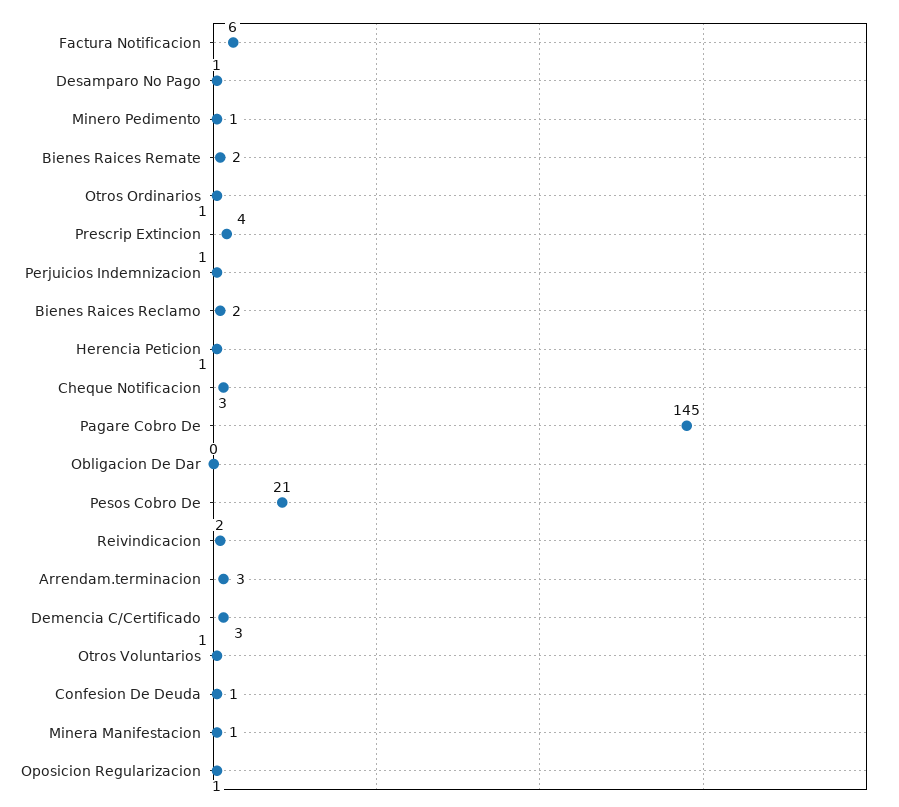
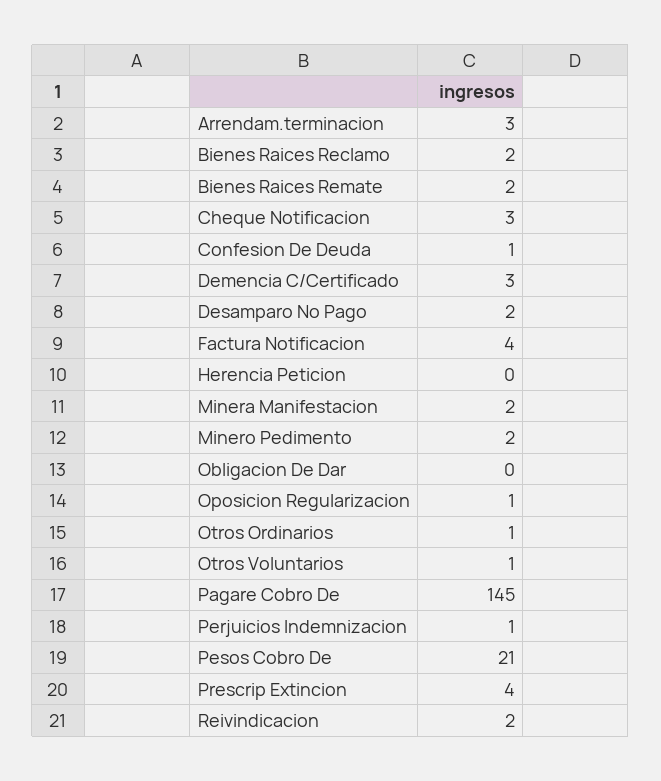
  {
-   "Factura Notificacion": 6,
+   "Factura Notificacion": 4,
-   "Desamparo No Pago": 1,
+   "Desamparo No Pago": 2,
-   "Minero Pedimento": 1,
+   "Minero Pedimento": 2,
    "Bienes Raices Remate": 2,
    "Otros Ordinarios": 1,
    "Prescrip Extincion": 4,
    "Perjuicios Indemnizacion": 1,
    "Bienes Raices Reclamo": 2,
-   "Herencia Peticion": 1,
+   "Herencia Peticion": 0,
    "Cheque Notificacion": 3,
    "Pagare Cobro De": 145,
    "Obligacion De Dar": 0,
    "Pesos Cobro De": 21,
    "Reivindicacion": 2,
    "Arrendam.terminacion": 3,
    "Demencia C/Certificado": 3,
    "Otros Voluntarios": 1,
    "Confesion De Deuda": 1,
-   "Minera Manifestacion": 1,
+   "Minera Manifestacion": 2,
    "Oposicion Regularizacion": 1
  }

